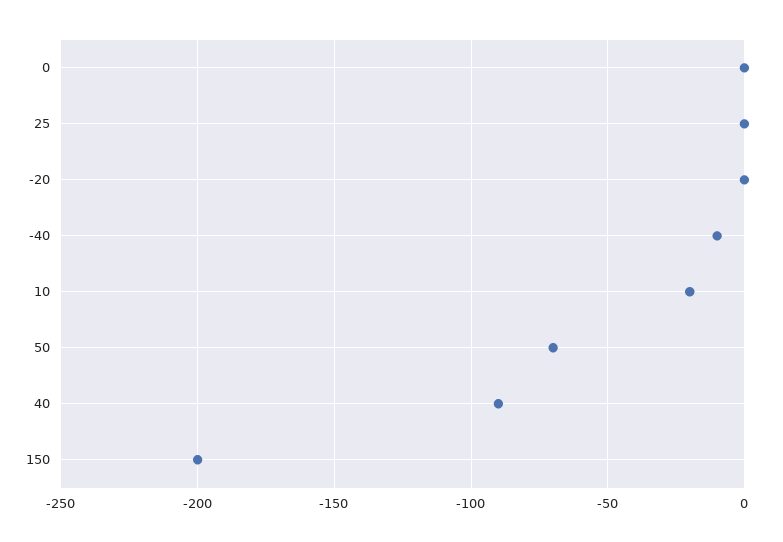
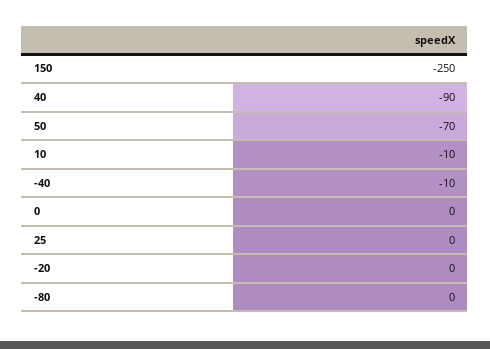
  {
    "0": 0,
    "25": 0,
    "-20": 0,
    "-40": -10,
-   "10": -20,
+   "10": -10,
    "50": -70,
    "40": -90,
-   "150": -200
+   "150": -250,
+   "-80": 0
  }

